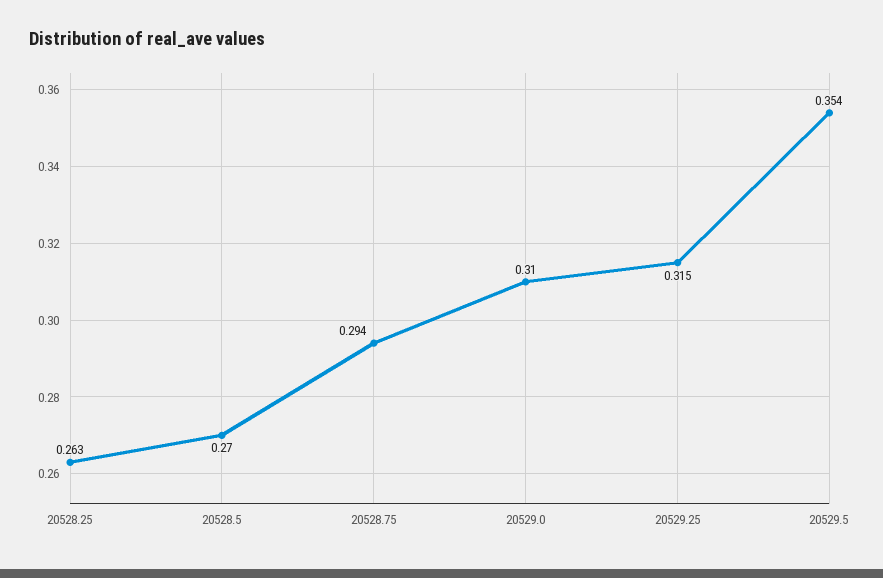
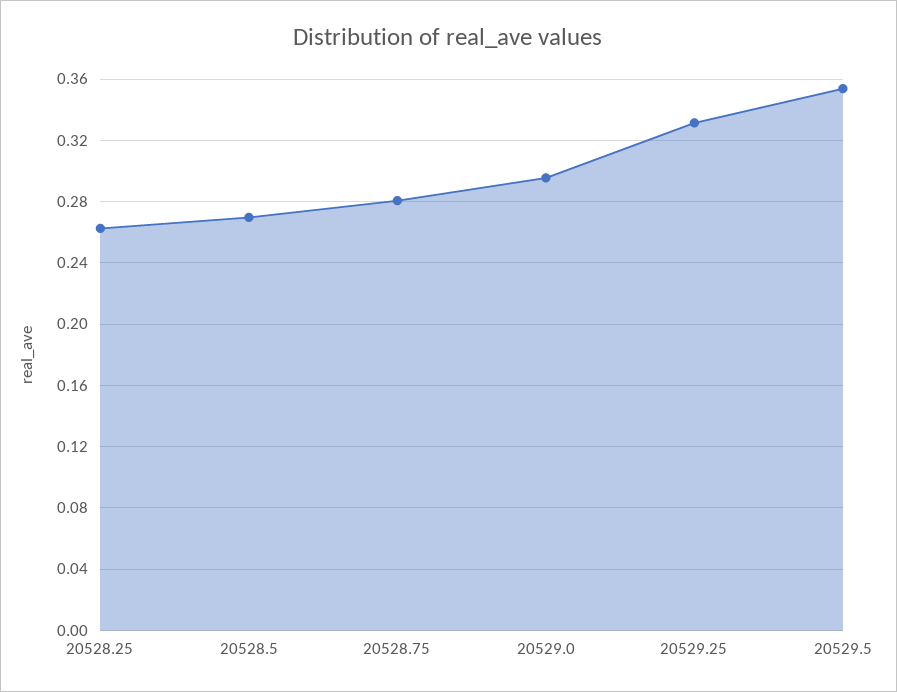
  {
    "20528.25": 0.263,
    "20528.5": 0.27,
-   "20528.75": 0.294,
+   "20528.75": 0.28,
-   "20529.0": 0.31,
+   "20529.0": 0.295,
-   "20529.25": 0.315,
+   "20529.25": 0.33,
    "20529.5": 0.354
  }

